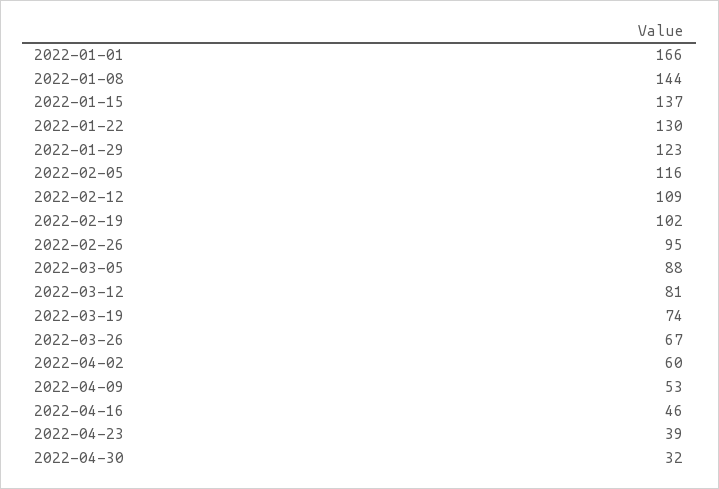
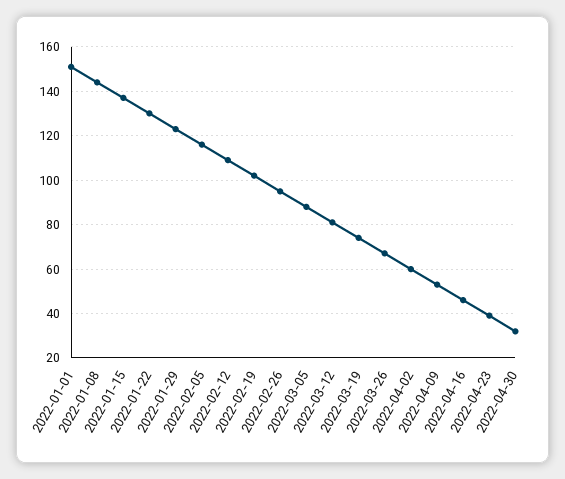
  {
-   "2022-01-01": 166,
+   "2022-01-01": 150,
    "2022-01-08": 144,
    "2022-01-15": 137,
    "2022-01-22": 130,
    "2022-01-29": 123,
    "2022-02-05": 116,
    "2022-02-12": 109,
    "2022-02-19": 102,
    "2022-02-26": 95,
    "2022-03-05": 88,
    "2022-03-12": 81,
    "2022-03-19": 74,
    "2022-03-26": 67,
    "2022-04-02": 60,
    "2022-04-09": 53,
    "2022-04-16": 46,
    "2022-04-23": 39,
    "2022-04-30": 32
  }

